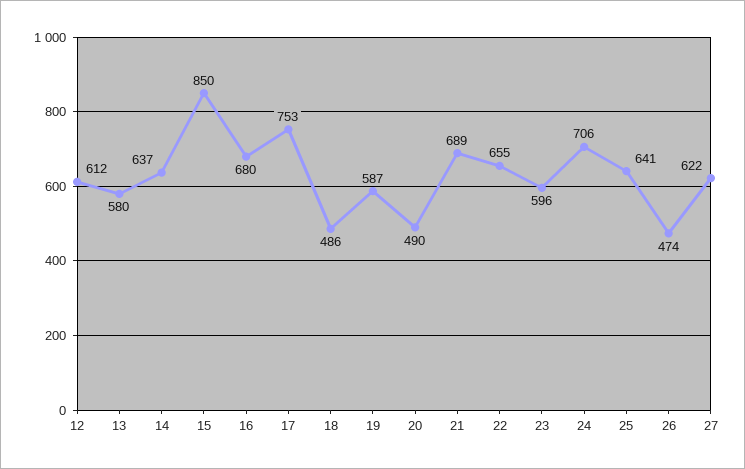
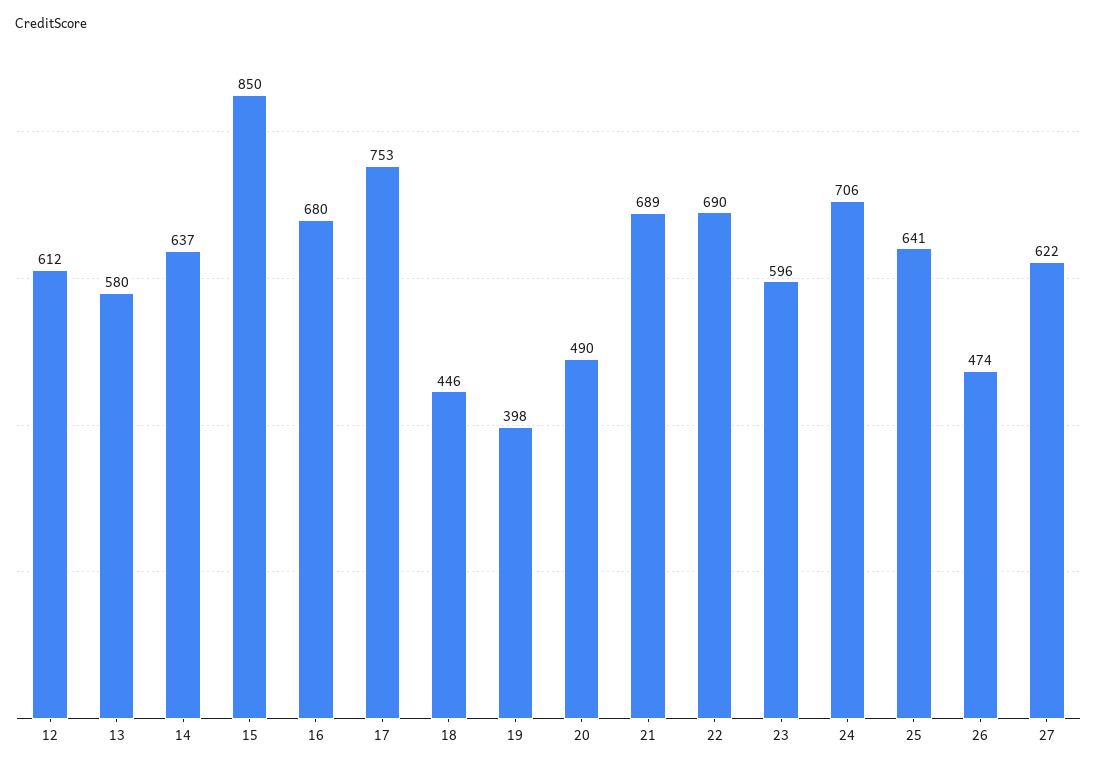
  {
    "12": 612,
    "13": 580,
    "14": 637,
    "15": 850,
    "16": 680,
    "17": 753,
-   "18": 486,
+   "18": 446,
-   "19": 587,
+   "19": 398,
    "20": 490,
    "21": 689,
-   "22": 655,
+   "22": 690,
    "23": 596,
    "24": 706,
    "25": 641,
    "26": 474,
    "27": 622
  }

